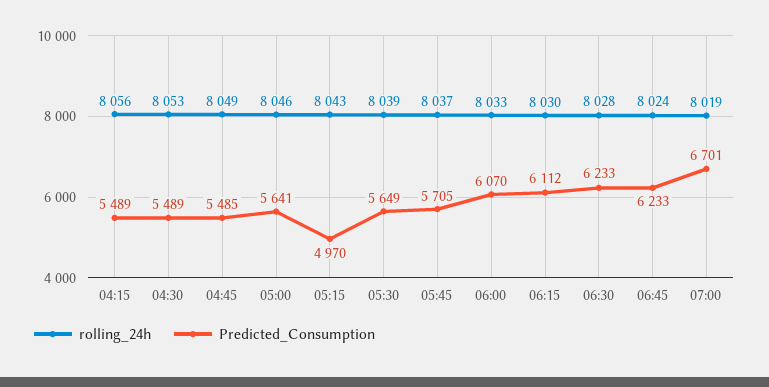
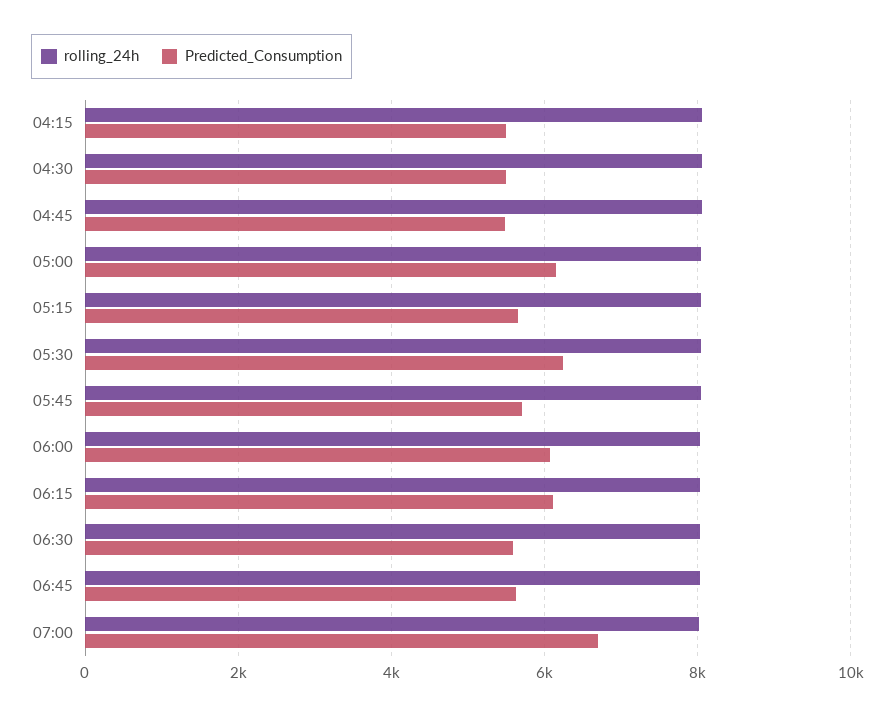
  {
    "rolling_24h": {
      "04:15": 8056,
      "04:30": 8053,
      "04:45": 8049,
      "05:00": 8046,
      "05:15": 8043,
      "05:30": 8039,
      "05:45": 8037,
      "06:00": 8033,
      "06:15": 8030,
      "06:30": 8028,
      "06:45": 8024,
      "07:00": 8019
    },
    "Predicted_Consumption": {
      "04:15": 5489,
      "04:30": 5489,
      "04:45": 5485,
-     "05:00": 5641,
+     "05:00": 6200,
-     "05:15": 4970,
+     "05:15": 5600,
-     "05:30": 5649,
+     "05:30": 6200,
      "05:45": 5705,
      "06:00": 6070,
      "06:15": 6112,
-     "06:30": 6233,
+     "06:30": 5600,
-     "06:45": 6233,
+     "06:45": 5600,
      "07:00": 6701
    }
  }

